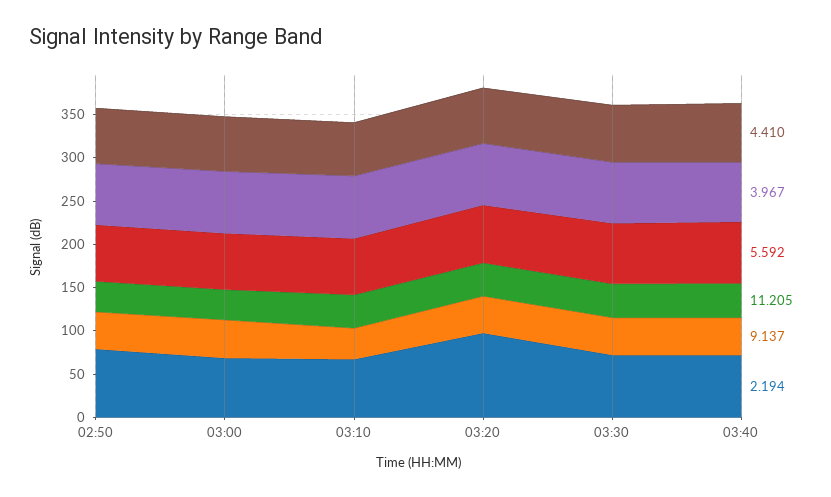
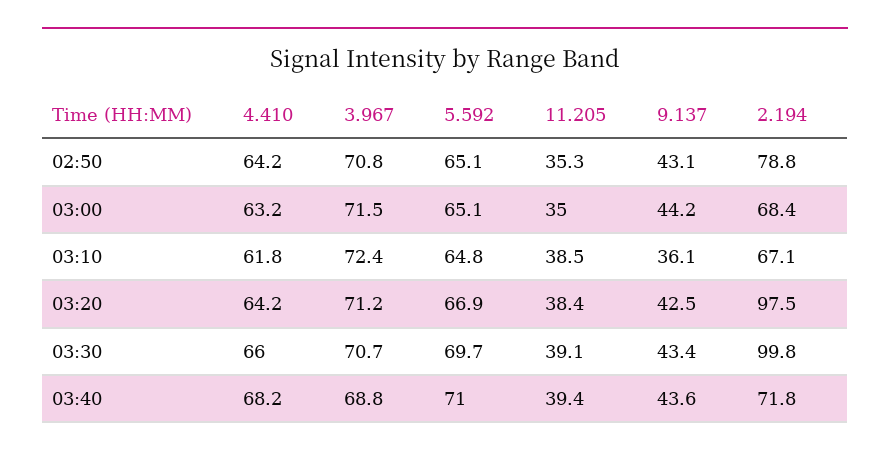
  {
    "4.410": {
      "02:50": 64.2,
      "03:00": 63.2,
      "03:10": 61.8,
      "03:20": 64.2,
      "03:30": 66,
      "03:40": 68.2
    },
    "3.967": {
      "02:50": 70.8,
      "03:00": 71.5,
      "03:10": 72.4,
      "03:20": 71.2,
      "03:30": 70.7,
      "03:40": 68.8
    },
    "5.592": {
      "02:50": 65.1,
      "03:00": 65.1,
      "03:10": 64.8,
      "03:20": 66.9,
      "03:30": 69.7,
      "03:40": 71
    },
    "11.205": {
      "02:50": 35.3,
      "03:00": 35,
      "03:10": 38.5,
      "03:20": 38.4,
      "03:30": 39.1,
      "03:40": 39.4
    },
    "9.137": {
      "02:50": 43.1,
      "03:00": 44.2,
      "03:10": 36.1,
      "03:20": 42.5,
      "03:30": 43.4,
      "03:40": 43.6
    },
    "2.194": {
      "02:50": 78.8,
      "03:00": 68.4,
      "03:10": 67.1,
      "03:20": 97.5,
-     "03:30": 70,
+     "03:30": 99.8,
      "03:40": 71.8
    }
  }

